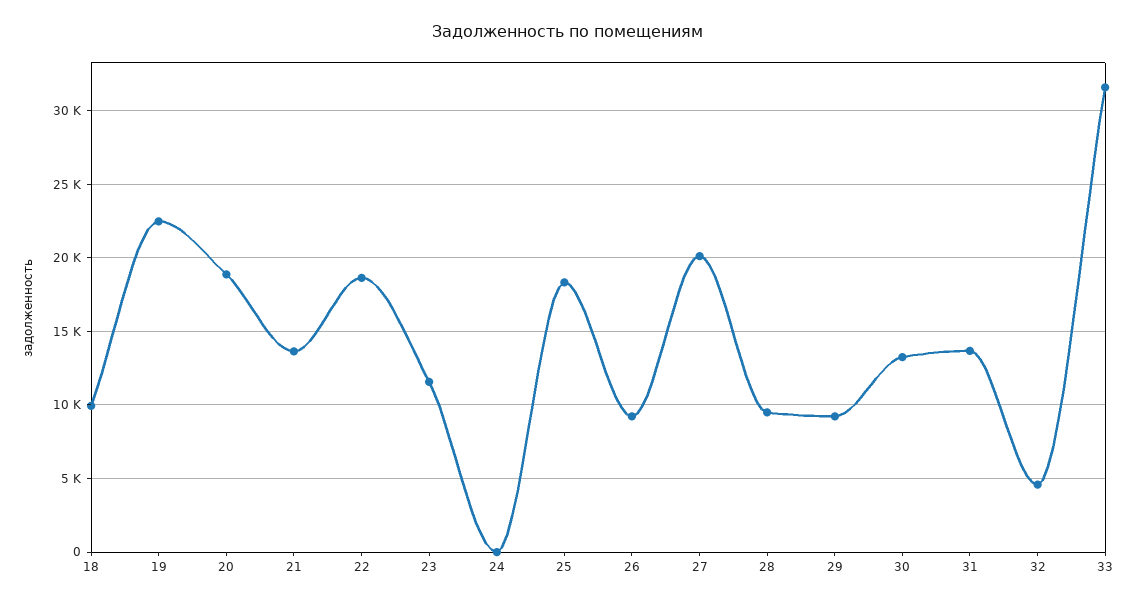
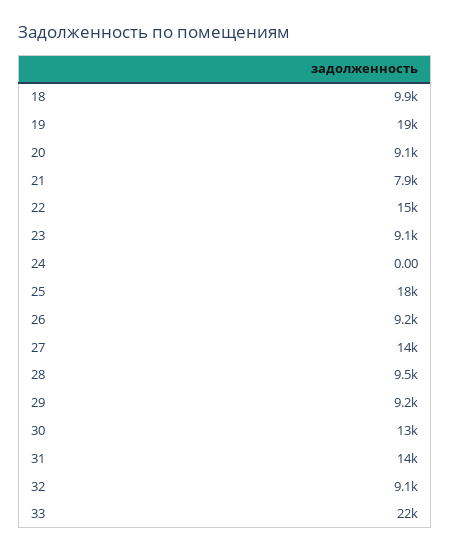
  {
    "18": 9900,
-   "19": 22500,
+   "19": 19000,
-   "20": 19000,
+   "20": 9100,
-   "21": 13500,
+   "21": 7900,
-   "22": 18500,
+   "22": 15000,
-   "23": 11500,
+   "23": 9100,
    "24": 0,
    "25": 18000,
    "26": 9200,
-   "27": 20000,
+   "27": 14000,
    "28": 9500,
    "29": 9200,
    "30": 13000,
    "31": 14000,
-   "32": 4500,
+   "32": 9100,
-   "33": 31500
+   "33": 22000
  }

